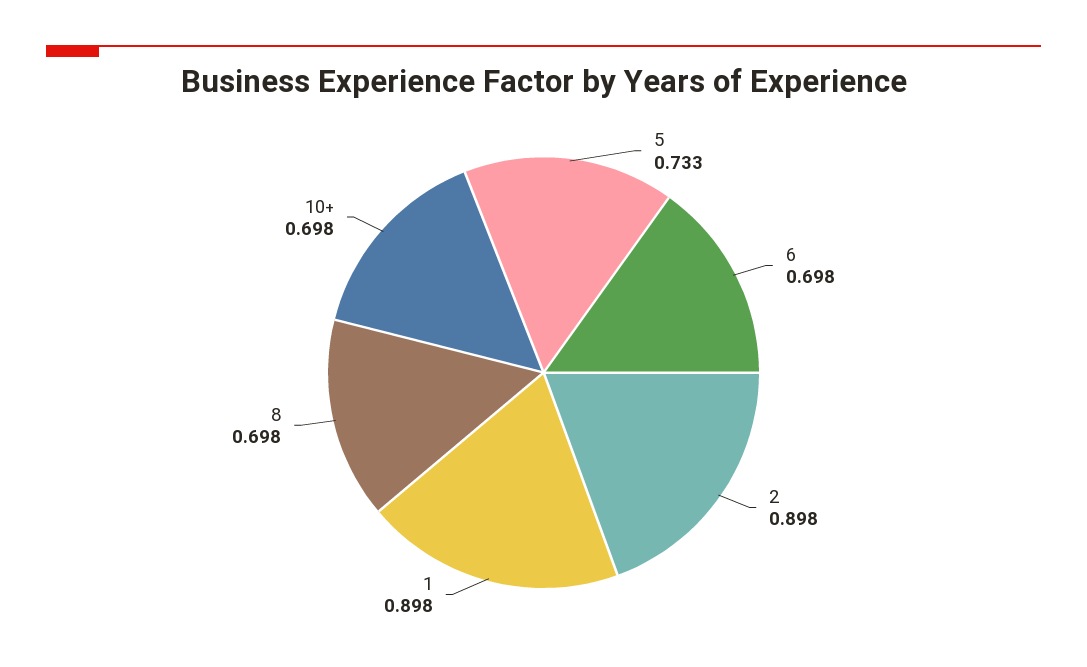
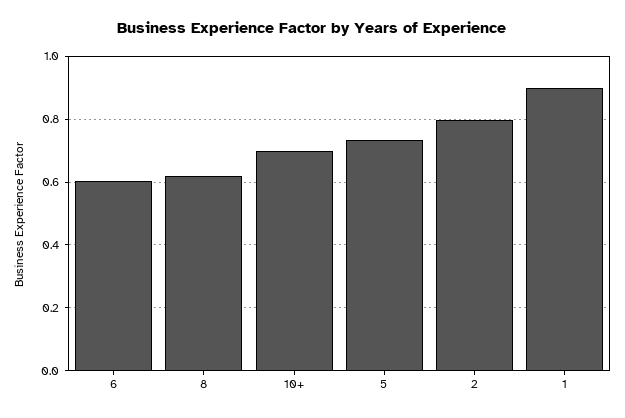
  {
    "5": 0.733,
-   "6": 0.698,
+   "6": 0.6,
-   "2": 0.898,
+   "2": 0.8,
    "1": 0.898,
-   "8": 0.698,
+   "8": 0.62,
    "10+": 0.698
  }

